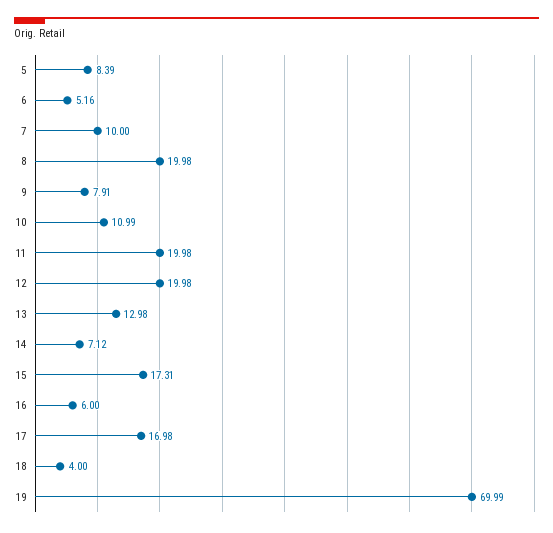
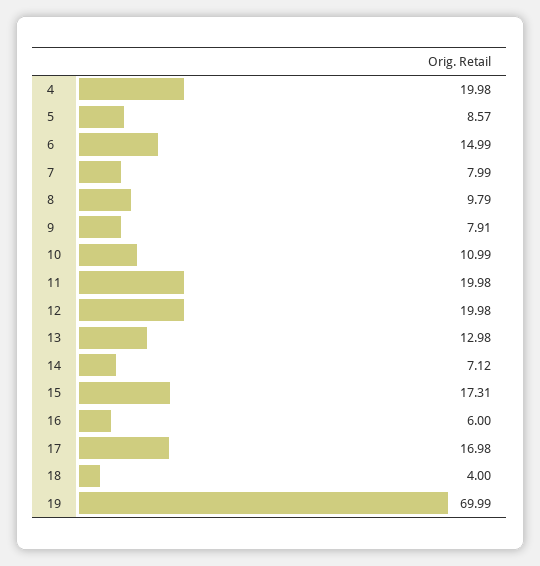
  {
-   "5": 8.39,
+   "5": 8.57,
-   "6": 5.16,
+   "6": 14.99,
-   "7": 10,
+   "7": 7.99,
-   "8": 19.98,
+   "8": 9.79,
    "9": 7.91,
    "10": 10.99,
    "11": 19.98,
    "12": 19.98,
    "13": 12.98,
    "14": 7.12,
    "15": 17.31,
    "16": 6,
    "17": 16.98,
    "18": 4,
-   "19": 69.99
+   "19": 69.99,
+   "4": 19.98
  }

